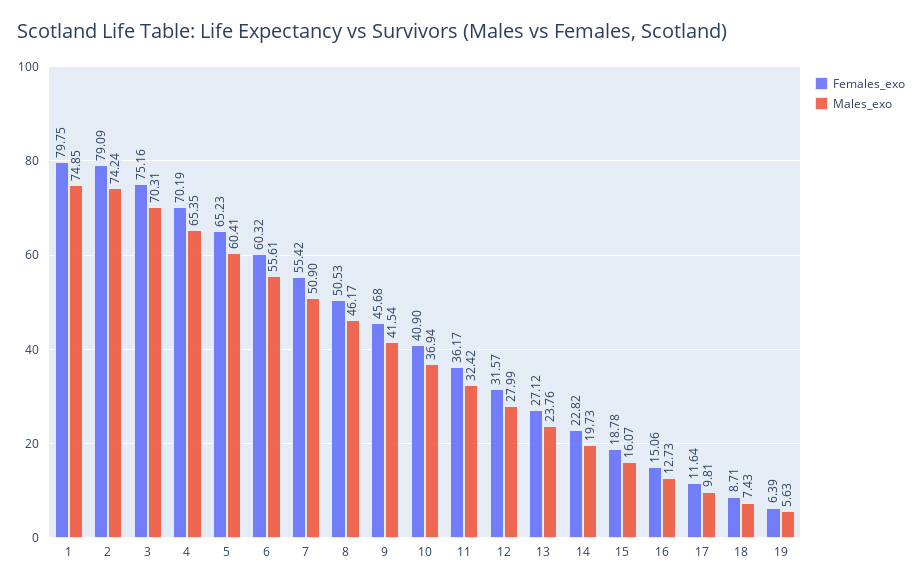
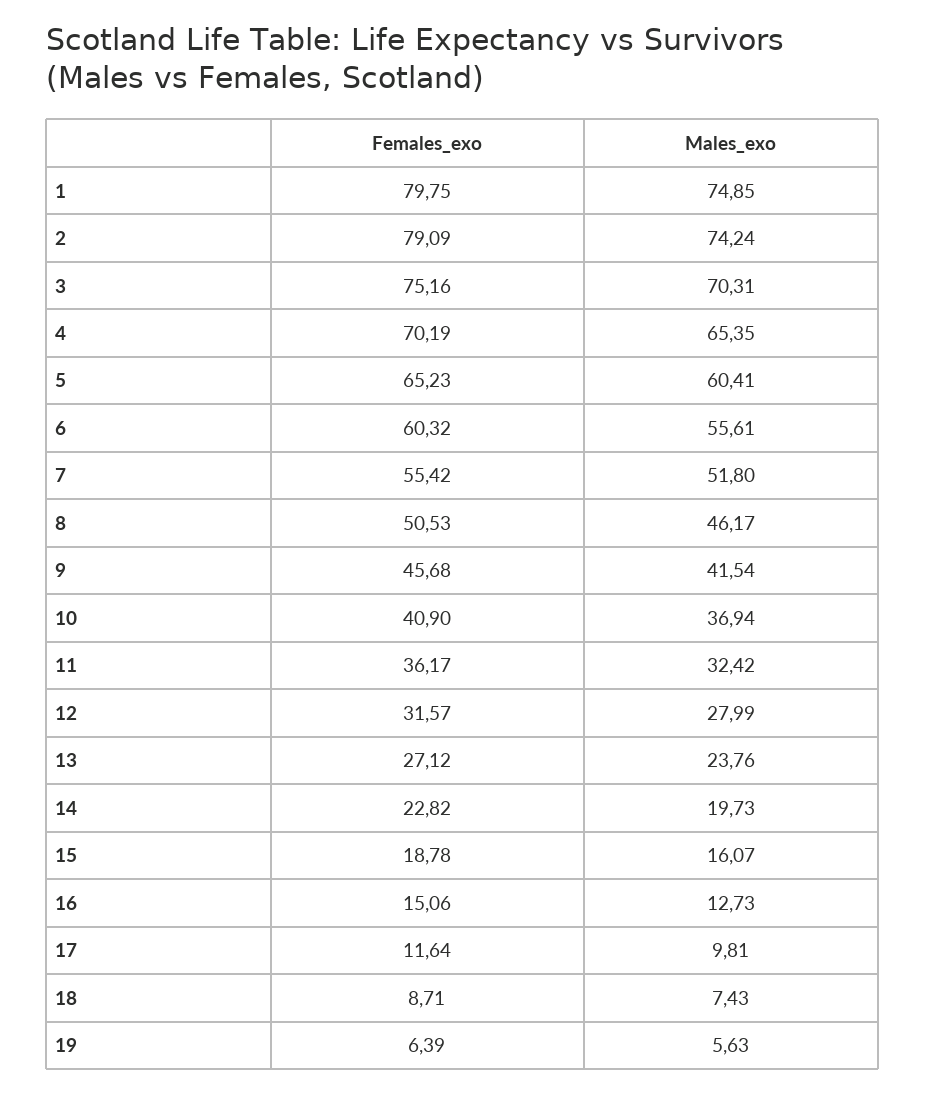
  {
    "Females_exo": {
      "1": 79.75,
      "2": 79.09,
      "3": 75.16,
      "4": 70.19,
      "5": 65.23,
      "6": 60.32,
      "7": 55.42,
      "8": 50.53,
      "9": 45.68,
      "10": 40.9,
      "11": 36.17,
      "12": 31.57,
      "13": 27.12,
      "14": 22.82,
      "15": 18.78,
      "16": 15.06,
      "17": 11.64,
      "18": 8.71,
      "19": 6.39
    },
    "Males_exo": {
      "1": 74.85,
      "2": 74.24,
      "3": 70.31,
      "4": 65.35,
      "5": 60.41,
      "6": 55.61,
-     "7": 50.9,
+     "7": 51.8,
      "8": 46.17,
      "9": 41.54,
      "10": 36.94,
      "11": 32.42,
      "12": 27.99,
      "13": 23.76,
      "14": 19.73,
      "15": 16.07,
      "16": 12.73,
      "17": 9.81,
      "18": 7.43,
      "19": 5.63
    }
  }

